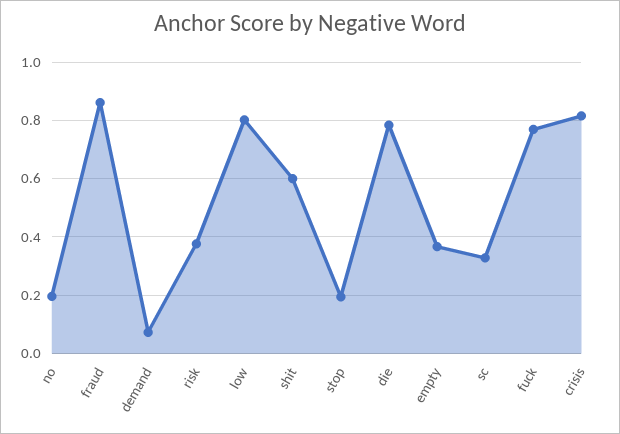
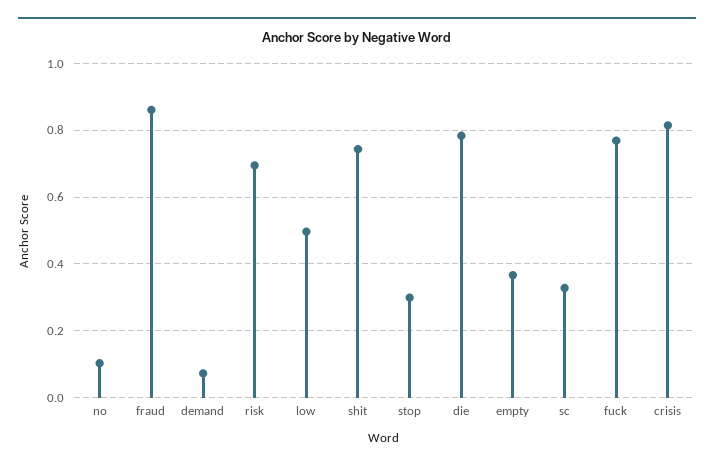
  {
-   "no": 0.2,
+   "no": 0.1,
    "fraud": 0.86,
    "demand": 0.08,
-   "risk": 0.375,
+   "risk": 0.7,
-   "low": 0.8,
+   "low": 0.5,
-   "shit": 0.6,
+   "shit": 0.74,
-   "stop": 0.2,
+   "stop": 0.3,
    "die": 0.78,
    "empty": 0.36,
    "sc": 0.32,
    "fuck": 0.76,
    "crisis": 0.82
  }

